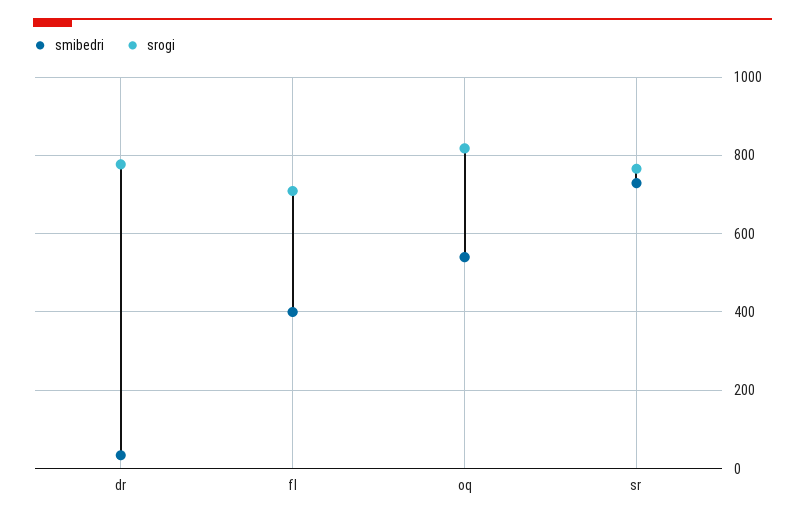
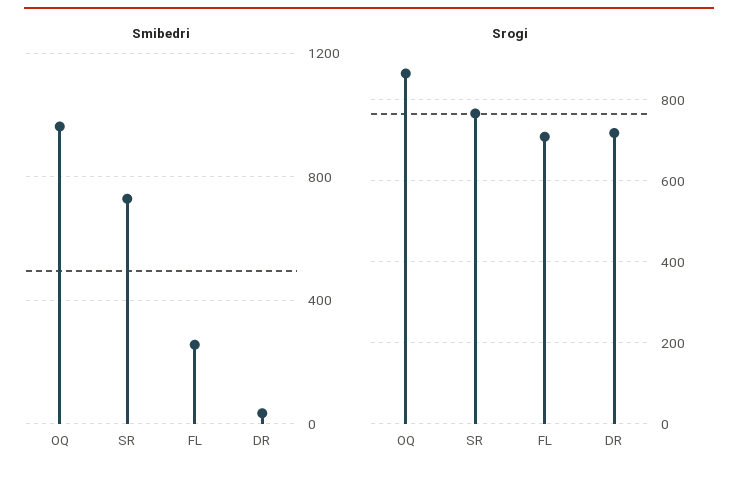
  {
    "smibedri": {
      "dr": 40,
-     "fl": 400,
+     "fl": 250,
-     "oq": 540,
+     "oq": 950,
      "sr": 720
    },
    "srogi": {
-     "dr": 780,
+     "dr": 720,
      "fl": 700,
-     "oq": 820,
+     "oq": 860,
      "sr": 760
    }
  }

